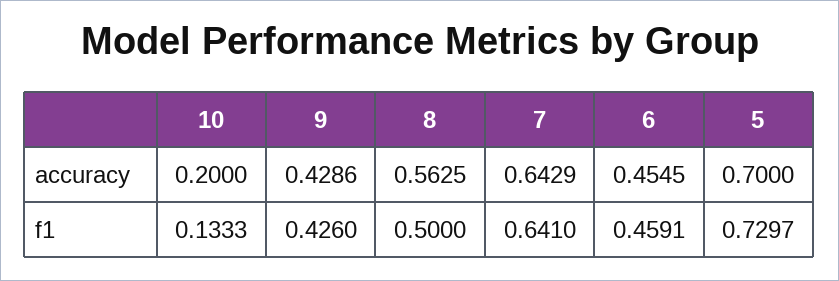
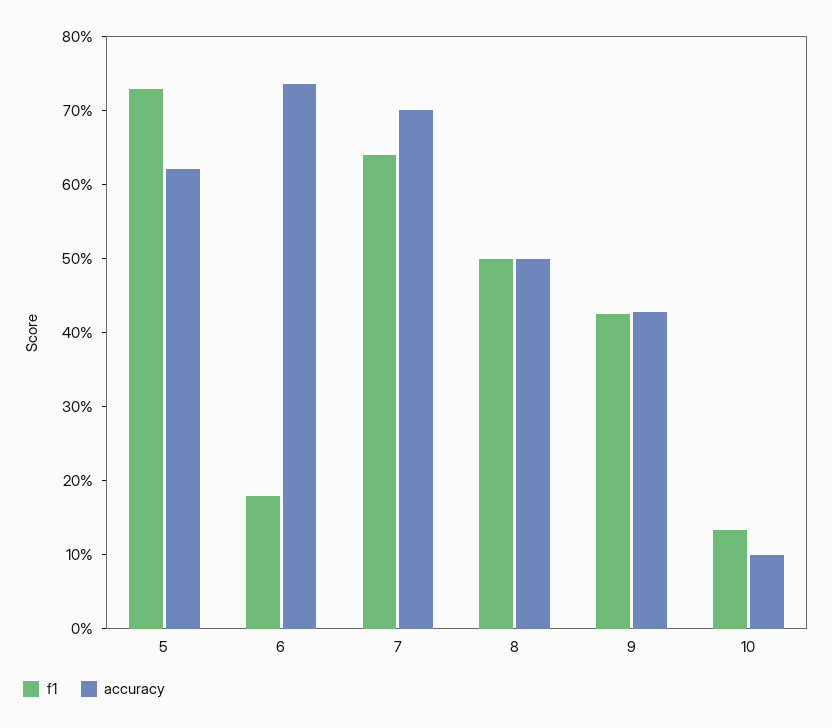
  {
    "accuracy": {
-     "10": 0.2,
+     "10": 0.1,
      "9": 0.4286,
-     "8": 0.5625,
+     "8": 0.5,
-     "7": 0.6429,
+     "7": 0.7,
-     "6": 0.4545,
+     "6": 0.74,
-     "5": 0.7
+     "5": 0.62
    },
    "f1": {
      "10": 0.1333,
      "9": 0.426,
      "8": 0.5,
      "7": 0.641,
-     "6": 0.4591,
+     "6": 0.18,
      "5": 0.7297
    }
  }

